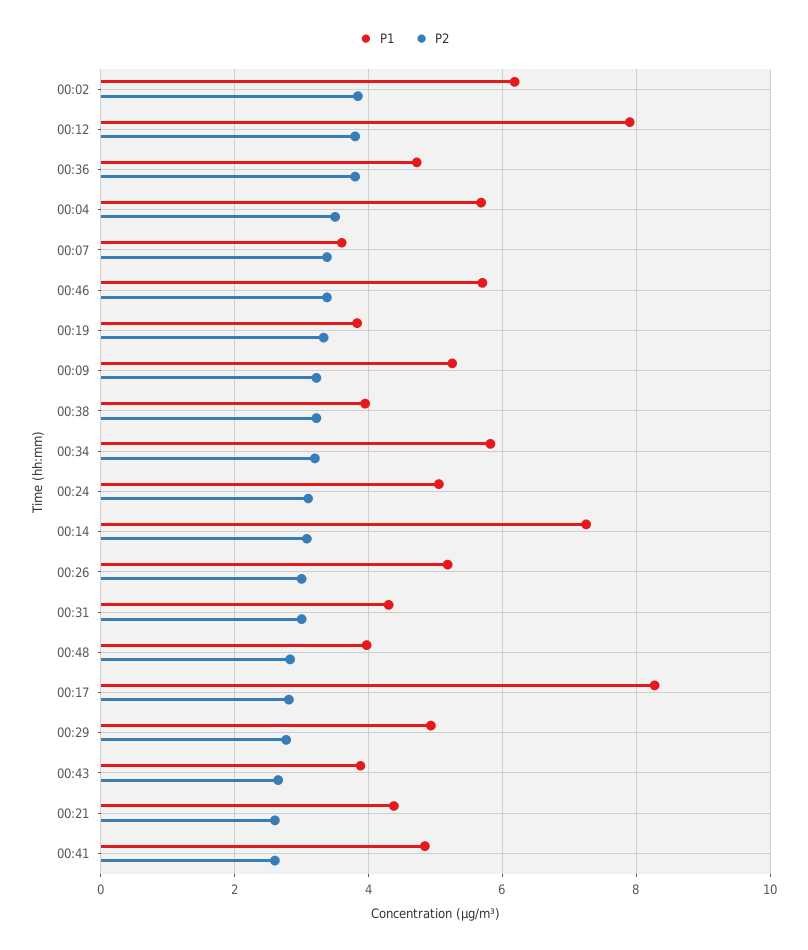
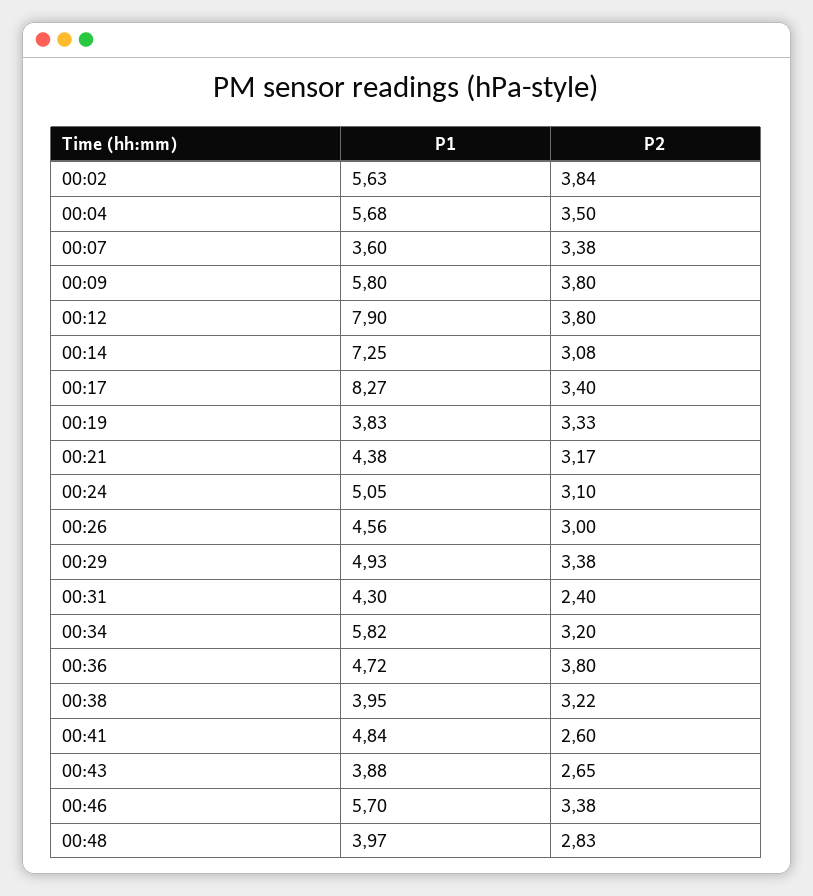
  {
    "P1": {
-     "00:02": 6.2,
+     "00:02": 5.63,
      "00:12": 7.9,
      "00:36": 4.72,
      "00:04": 5.68,
      "00:07": 3.6,
      "00:46": 5.7,
      "00:19": 3.83,
-     "00:09": 5.2,
+     "00:09": 5.8,
      "00:38": 3.95,
      "00:34": 5.82,
      "00:24": 5.05,
      "00:14": 7.25,
-     "00:26": 5.2,
+     "00:26": 4.56,
      "00:31": 4.3,
      "00:48": 3.97,
      "00:17": 8.27,
      "00:29": 4.93,
      "00:43": 3.88,
      "00:21": 4.38,
      "00:41": 4.84
    },
    "P2": {
      "00:02": 3.84,
      "00:12": 3.8,
      "00:36": 3.8,
      "00:04": 3.5,
      "00:07": 3.38,
      "00:46": 3.38,
      "00:19": 3.33,
-     "00:09": 3.2,
+     "00:09": 3.8,
      "00:38": 3.22,
      "00:34": 3.2,
      "00:24": 3.1,
      "00:14": 3.08,
      "00:26": 3,
-     "00:31": 3,
+     "00:31": 2.4,
      "00:48": 2.83,
-     "00:17": 2.8,
+     "00:17": 3.4,
-     "00:29": 2.8,
+     "00:29": 3.38,
      "00:43": 2.65,
-     "00:21": 2.6,
+     "00:21": 3.17,
      "00:41": 2.6
    }
  }

